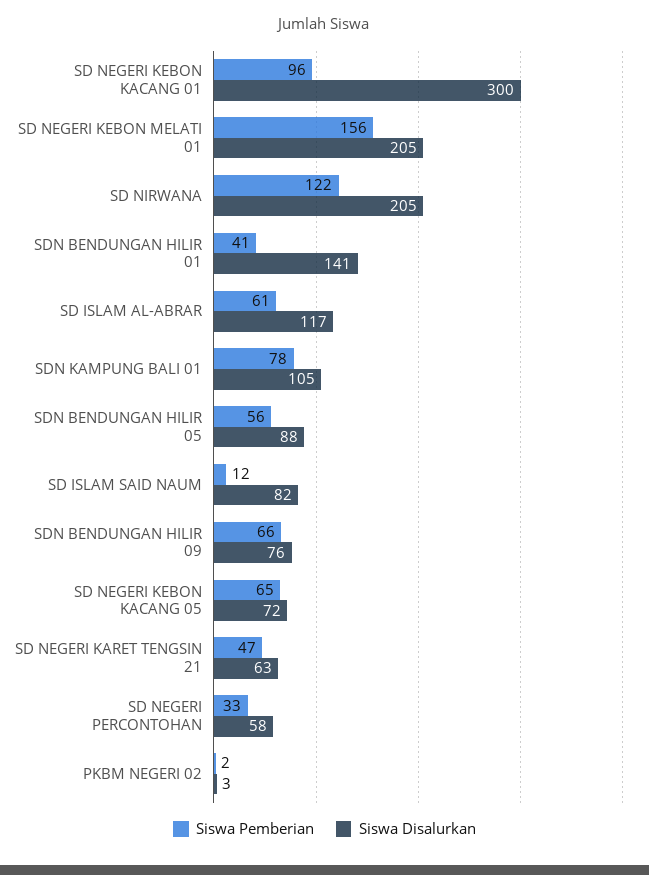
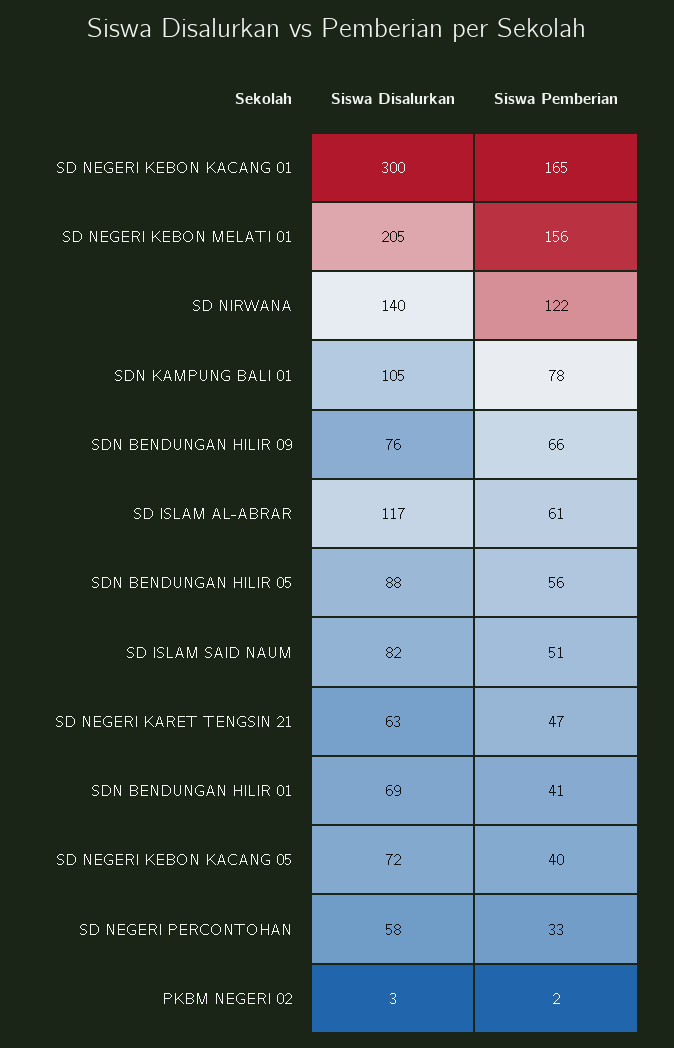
  {
    "Siswa Pemberian": {
-     "SD NEGERI KEBON KACANG 01": 96,
+     "SD NEGERI KEBON KACANG 01": 165,
      "SD NEGERI KEBON MELATI 01": 156,
      "SD NIRWANA": 122,
      "SDN BENDUNGAN HILIR 01": 41,
      "SD ISLAM AL-ABRAR": 61,
      "SDN KAMPUNG BALI 01": 78,
      "SDN BENDUNGAN HILIR 05": 56,
-     "SD ISLAM SAID NAUM": 12,
+     "SD ISLAM SAID NAUM": 51,
      "SDN BENDUNGAN HILIR 09": 66,
-     "SD NEGERI KEBON KACANG 05": 65,
+     "SD NEGERI KEBON KACANG 05": 40,
      "SD NEGERI KARET TENGSIN 21": 47,
      "SD NEGERI PERCONTOHAN": 33,
      "PKBM NEGERI 02": 2
    },
    "Siswa Disalurkan": {
      "SD NEGERI KEBON KACANG 01": 300,
      "SD NEGERI KEBON MELATI 01": 205,
-     "SD NIRWANA": 205,
+     "SD NIRWANA": 140,
-     "SDN BENDUNGAN HILIR 01": 141,
+     "SDN BENDUNGAN HILIR 01": 69,
      "SD ISLAM AL-ABRAR": 117,
      "SDN KAMPUNG BALI 01": 105,
      "SDN BENDUNGAN HILIR 05": 88,
      "SD ISLAM SAID NAUM": 82,
      "SDN BENDUNGAN HILIR 09": 76,
      "SD NEGERI KEBON KACANG 05": 72,
      "SD NEGERI KARET TENGSIN 21": 63,
      "SD NEGERI PERCONTOHAN": 58,
      "PKBM NEGERI 02": 3
    }
  }

